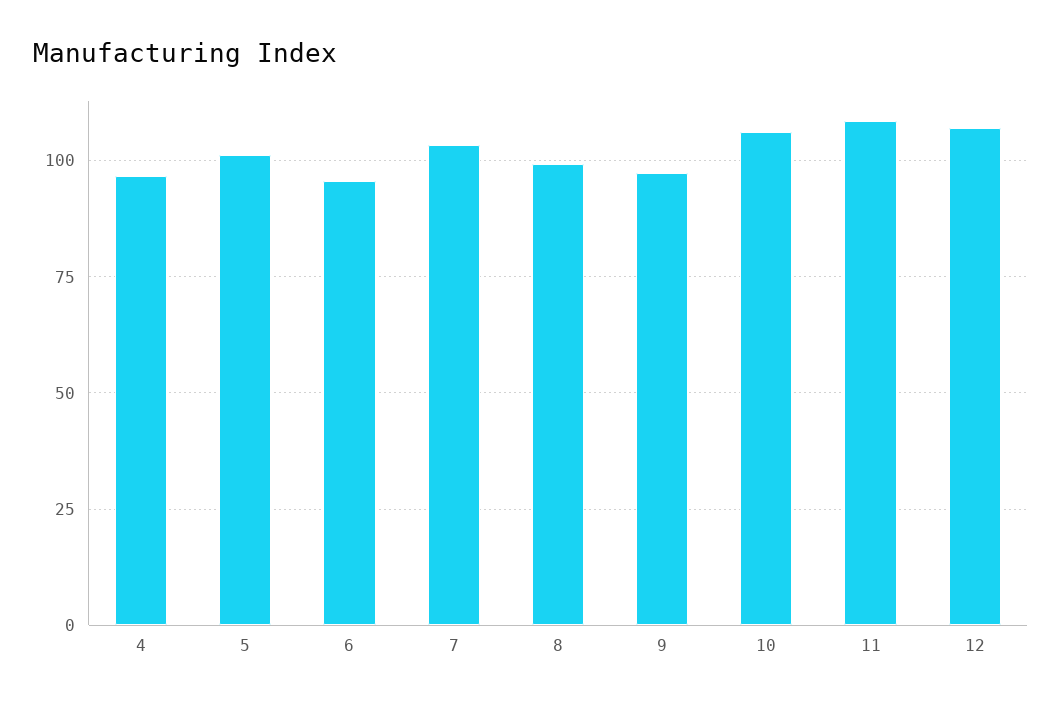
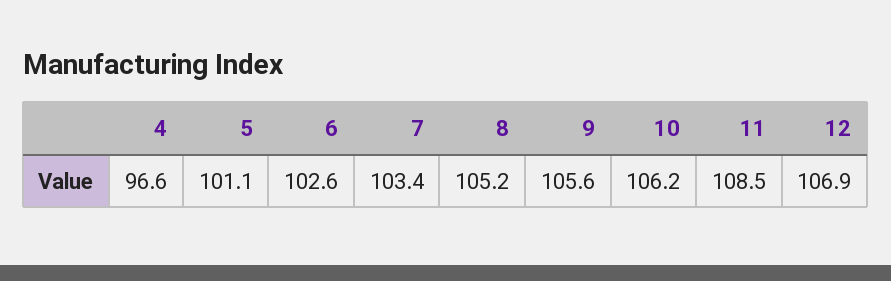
  {
    "4": 96.6,
    "5": 101.1,
-   "6": 95,
+   "6": 102.6,
    "7": 103.4,
-   "8": 100,
+   "8": 105.2,
-   "9": 97.5,
+   "9": 105.6,
    "10": 106.2,
    "11": 108.5,
    "12": 106.9
  }

